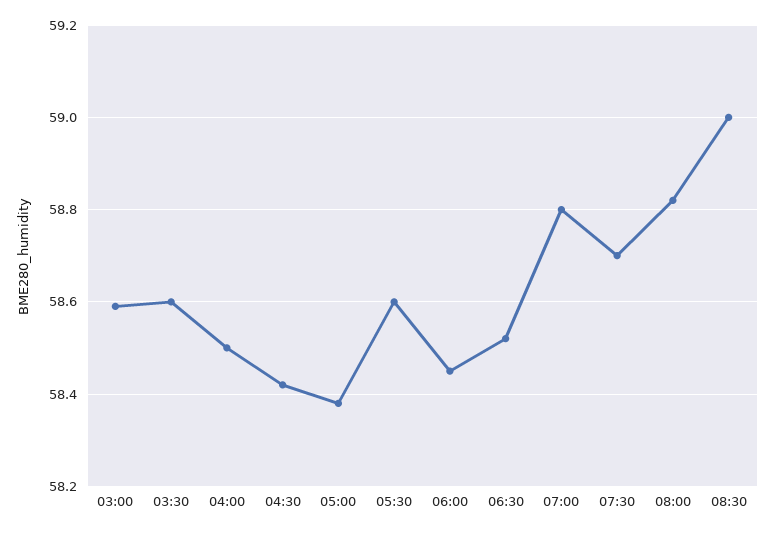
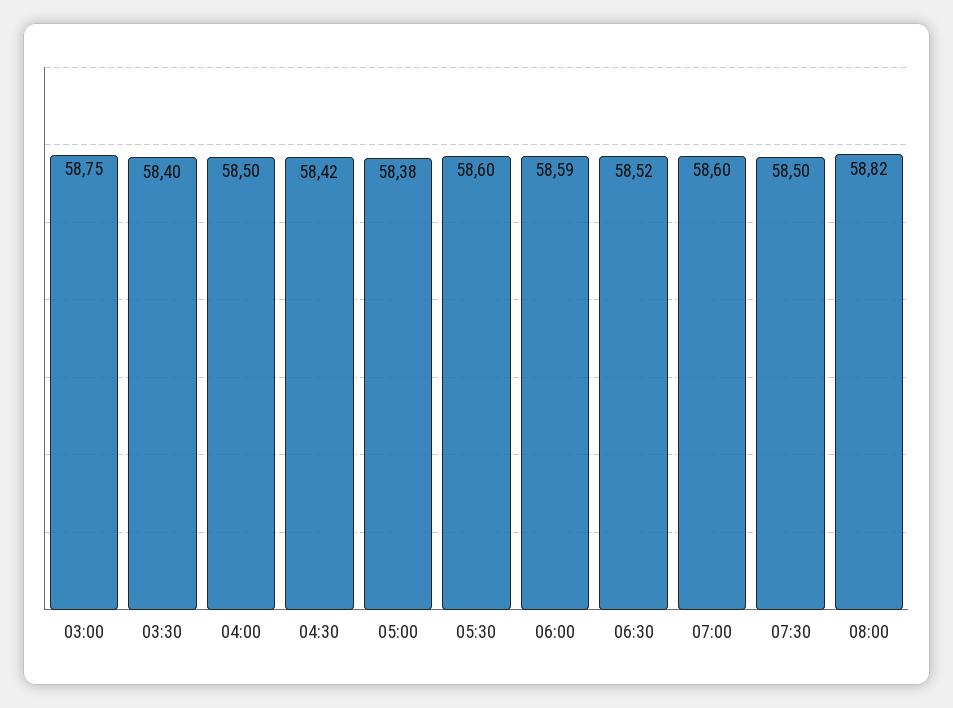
  {
-   "03:00": 58.6,
+   "03:00": 58.75,
-   "03:30": 58.6,
+   "03:30": 58.4,
    "04:00": 58.5,
    "04:30": 58.42,
    "05:00": 58.38,
    "05:30": 58.6,
-   "06:00": 58.45,
+   "06:00": 58.59,
    "06:30": 58.52,
-   "07:00": 58.8,
+   "07:00": 58.6,
-   "07:30": 58.7,
+   "07:30": 58.5,
-   "08:00": 58.82,
+   "08:00": 58.82
-   "08:30": 59
  }

